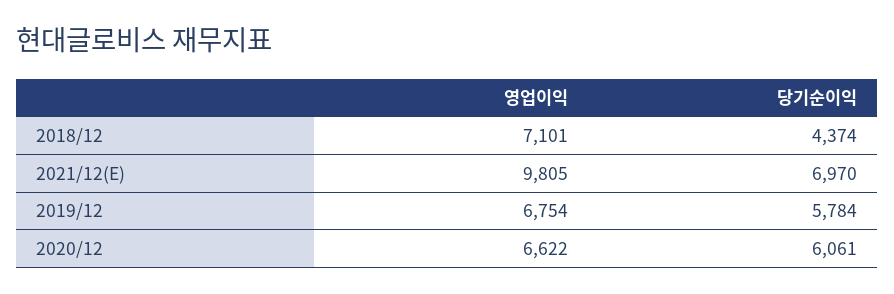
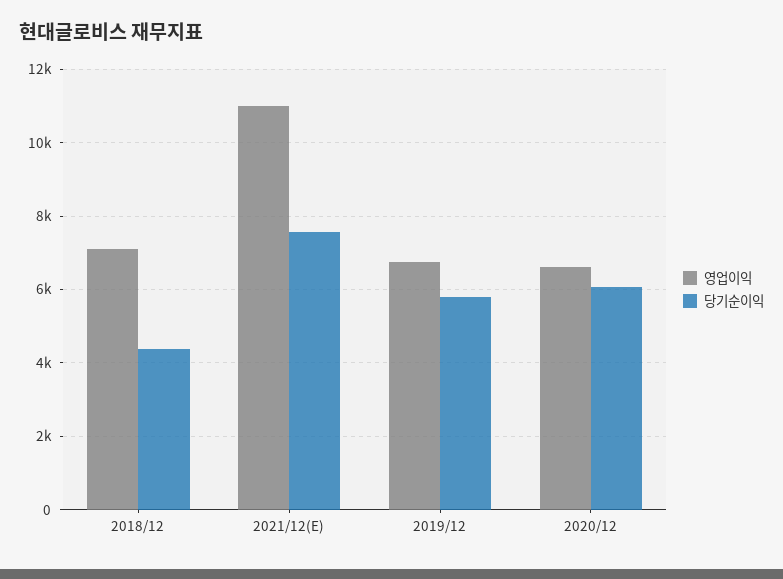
  {
    "영업이익": {
      "2018/12": 7101,
-     "2021/12(E)": 9805,
+     "2021/12(E)": 11000,
      "2019/12": 6754,
      "2020/12": 6622
    },
    "당기순이익": {
      "2018/12": 4374,
-     "2021/12(E)": 6970,
+     "2021/12(E)": 7600,
      "2019/12": 5784,
      "2020/12": 6061
    }
  }

